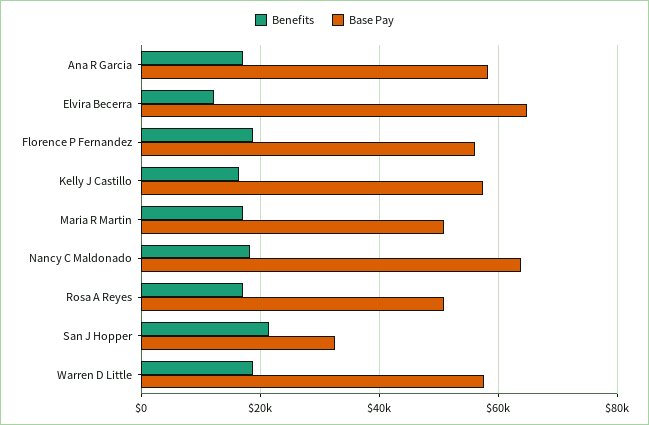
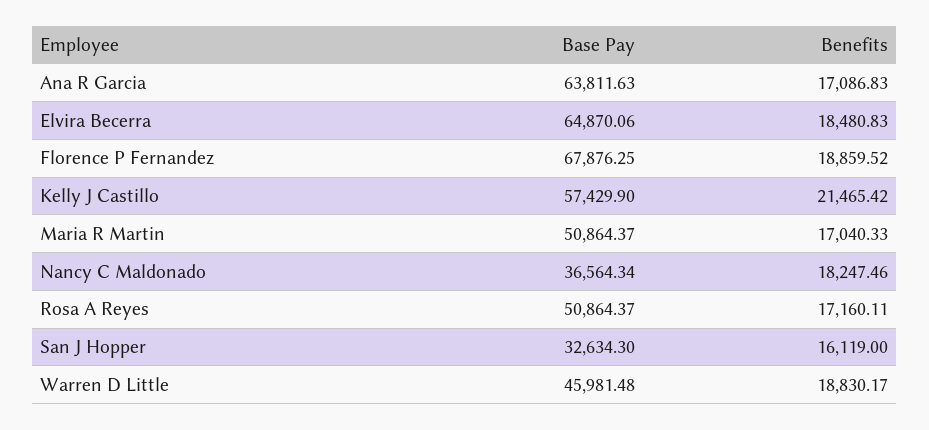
  {
    "Benefits": {
      "Ana R Garcia": 17086.83,
-     "Elvira Becerra": 12000,
+     "Elvira Becerra": 18480.83,
      "Florence P Fernandez": 18859.52,
-     "Kelly J Castillo": 16000,
+     "Kelly J Castillo": 21465.42,
      "Maria R Martin": 17040.33,
      "Nancy C Maldonado": 18247.46,
      "Rosa A Reyes": 17160.11,
-     "San J Hopper": 22000,
+     "San J Hopper": 16119,
      "Warren D Little": 18830.17
    },
    "Base Pay": {
-     "Ana R Garcia": 58000,
+     "Ana R Garcia": 63811.63,
      "Elvira Becerra": 64870.06,
-     "Florence P Fernandez": 56000,
+     "Florence P Fernandez": 67876.25,
      "Kelly J Castillo": 57429.9,
      "Maria R Martin": 50864.37,
-     "Nancy C Maldonado": 64000,
+     "Nancy C Maldonado": 36564.34,
      "Rosa A Reyes": 50864.37,
      "San J Hopper": 32634.3,
-     "Warren D Little": 58000
+     "Warren D Little": 45981.48
    }
  }

